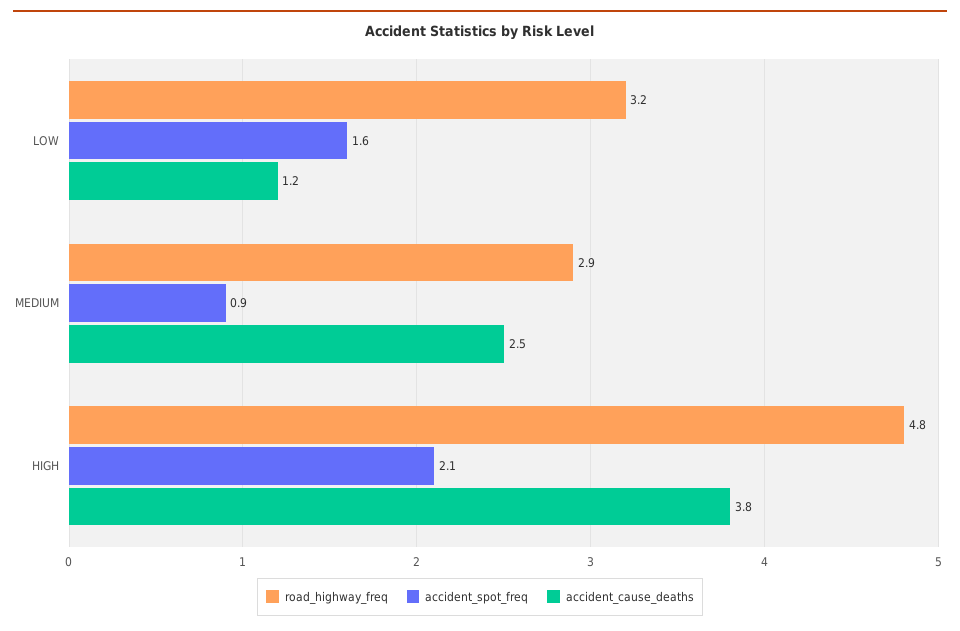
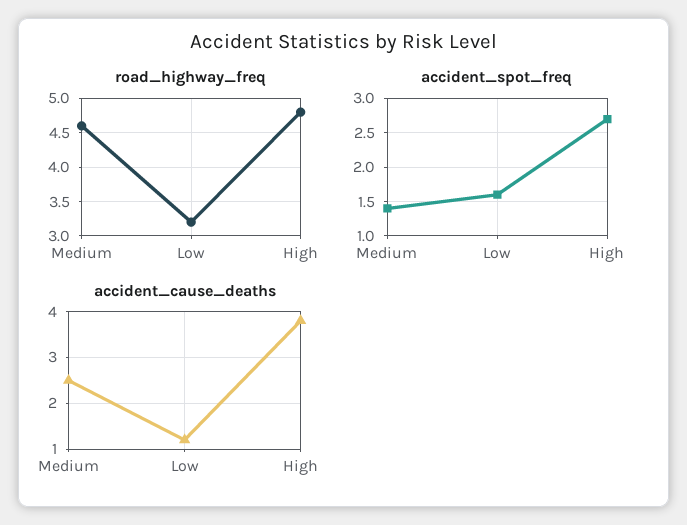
  {
    "road_highway_freq": {
      "LOW": 3.2,
-     "MEDIUM": 2.9,
+     "MEDIUM": 4.6,
      "HIGH": 4.8
    },
    "accident_spot_freq": {
      "LOW": 1.6,
-     "MEDIUM": 0.9,
+     "MEDIUM": 1.4,
-     "HIGH": 2.1
+     "HIGH": 2.7
    },
    "accident_cause_deaths": {
      "LOW": 1.2,
      "MEDIUM": 2.5,
      "HIGH": 3.8
    }
  }

